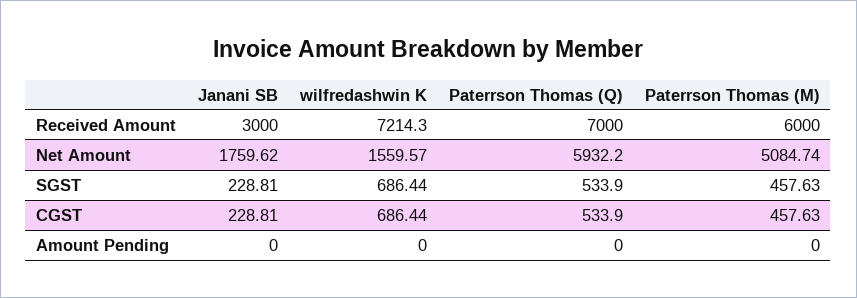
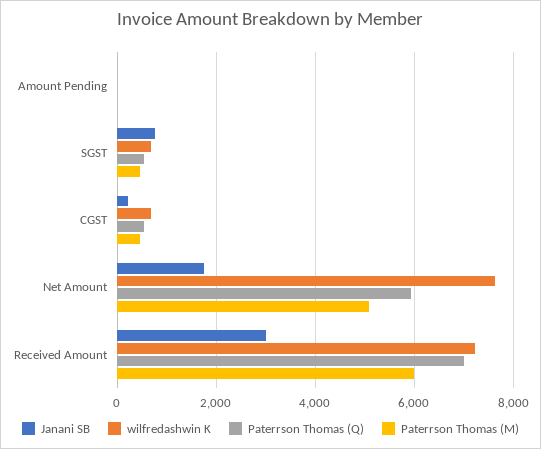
  {
    "Janani SB": {
      "Received Amount": 3000,
      "Net Amount": 1759.62,
-     "SGST": 228.81,
+     "SGST": 800,
      "CGST": 228.81,
      "Amount Pending": 0
    },
    "wilfredashwin K": {
      "Received Amount": 7214.3,
-     "Net Amount": 1559.57,
+     "Net Amount": 7600,
      "SGST": 686.44,
      "CGST": 686.44,
      "Amount Pending": 0
    },
    "Paterrson Thomas (Q)": {
      "Received Amount": 7000,
      "Net Amount": 5932.2,
      "SGST": 533.9,
      "CGST": 533.9,
      "Amount Pending": 0
    },
    "Paterrson Thomas (M)": {
      "Received Amount": 6000,
      "Net Amount": 5084.74,
      "SGST": 457.63,
      "CGST": 457.63,
      "Amount Pending": 0
    }
  }

